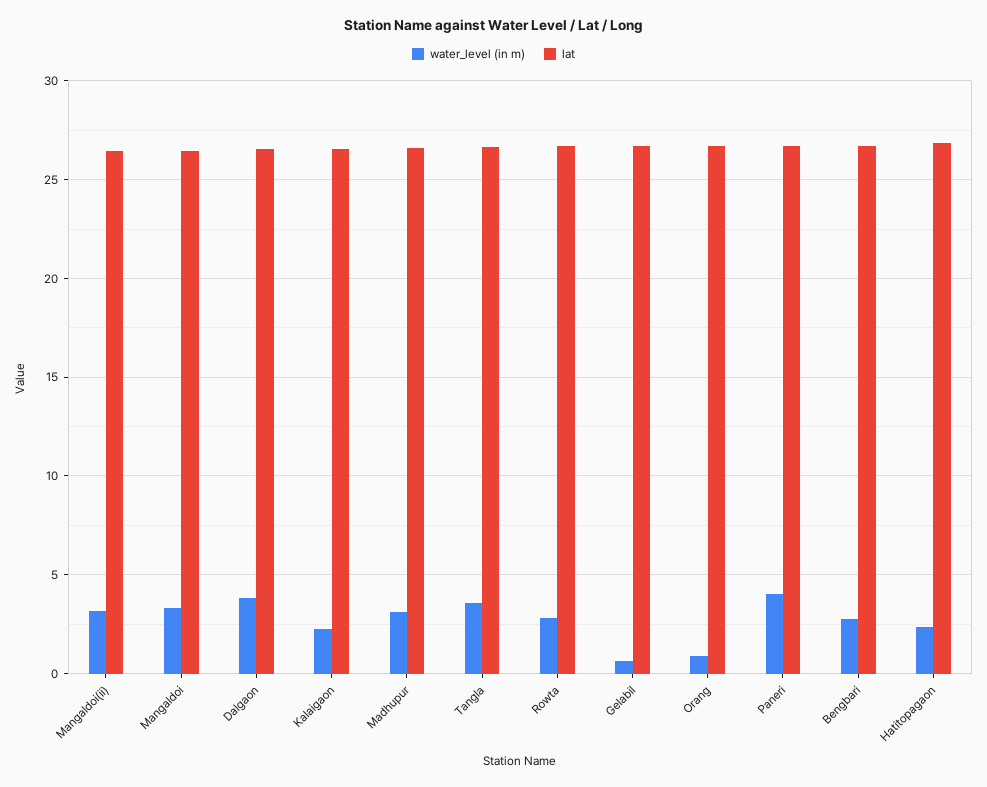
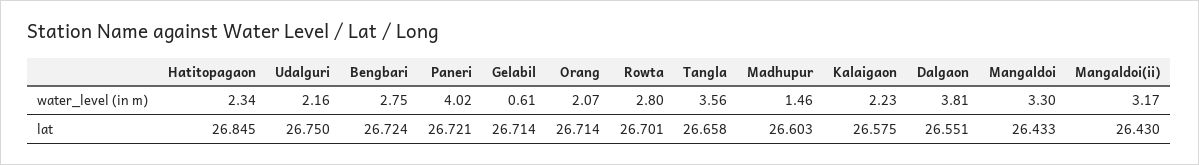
  {
    "water_level (in m)": {
      "Mangaldoi(ii)": 3.17,
      "Mangaldoi": 3.3,
      "Dalgaon": 3.81,
      "Kalaigaon": 2.23,
-     "Madhupur": 3,
+     "Madhupur": 1.46,
      "Tangla": 3.56,
      "Rowta": 2.8,
      "Gelabil": 0.61,
-     "Orang": 1,
+     "Orang": 2.07,
      "Paneri": 4.02,
      "Bengbari": 2.75,
-     "Hatitopagaon": 2.34
+     "Hatitopagaon": 2.34,
+     "Udalguri": 2.16
    },
    "lat": {
      "Mangaldoi(ii)": 26.43,
      "Mangaldoi": 26.433,
      "Dalgaon": 26.551,
      "Kalaigaon": 26.575,
      "Madhupur": 26.603,
      "Tangla": 26.658,
      "Rowta": 26.701,
      "Gelabil": 26.714,
      "Orang": 26.714,
      "Paneri": 26.721,
      "Bengbari": 26.724,
-     "Hatitopagaon": 26.845
+     "Hatitopagaon": 26.845,
+     "Udalguri": 26.75
    }
  }

